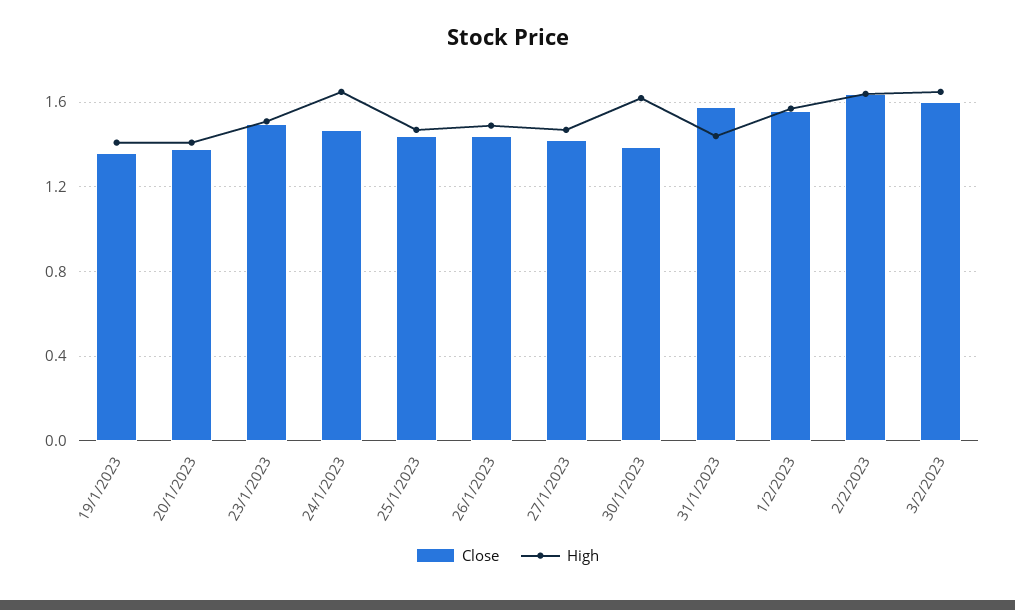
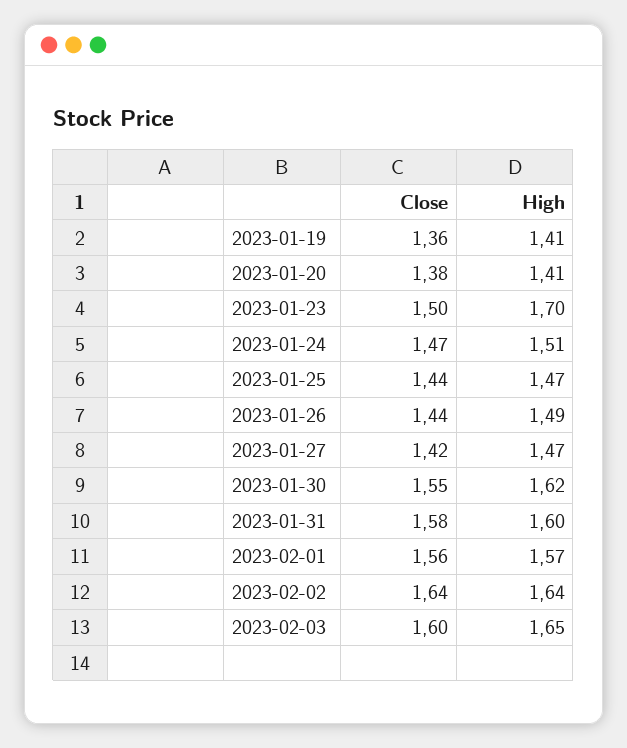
  {
    "Close": {
      "19/1/2023": 1.36,
      "20/1/2023": 1.38,
      "23/1/2023": 1.5,
      "24/1/2023": 1.47,
      "25/1/2023": 1.44,
      "26/1/2023": 1.44,
      "27/1/2023": 1.42,
-     "30/1/2023": 1.4,
+     "30/1/2023": 1.55,
      "31/1/2023": 1.58,
      "1/2/2023": 1.56,
      "2/2/2023": 1.64,
      "3/2/2023": 1.6
    },
    "High": {
      "19/1/2023": 1.41,
      "20/1/2023": 1.41,
-     "23/1/2023": 1.5,
+     "23/1/2023": 1.7,
-     "24/1/2023": 1.65,
+     "24/1/2023": 1.51,
      "25/1/2023": 1.47,
      "26/1/2023": 1.49,
      "27/1/2023": 1.47,
      "30/1/2023": 1.62,
-     "31/1/2023": 1.45,
+     "31/1/2023": 1.6,
      "1/2/2023": 1.57,
      "2/2/2023": 1.64,
      "3/2/2023": 1.65
    }
  }

